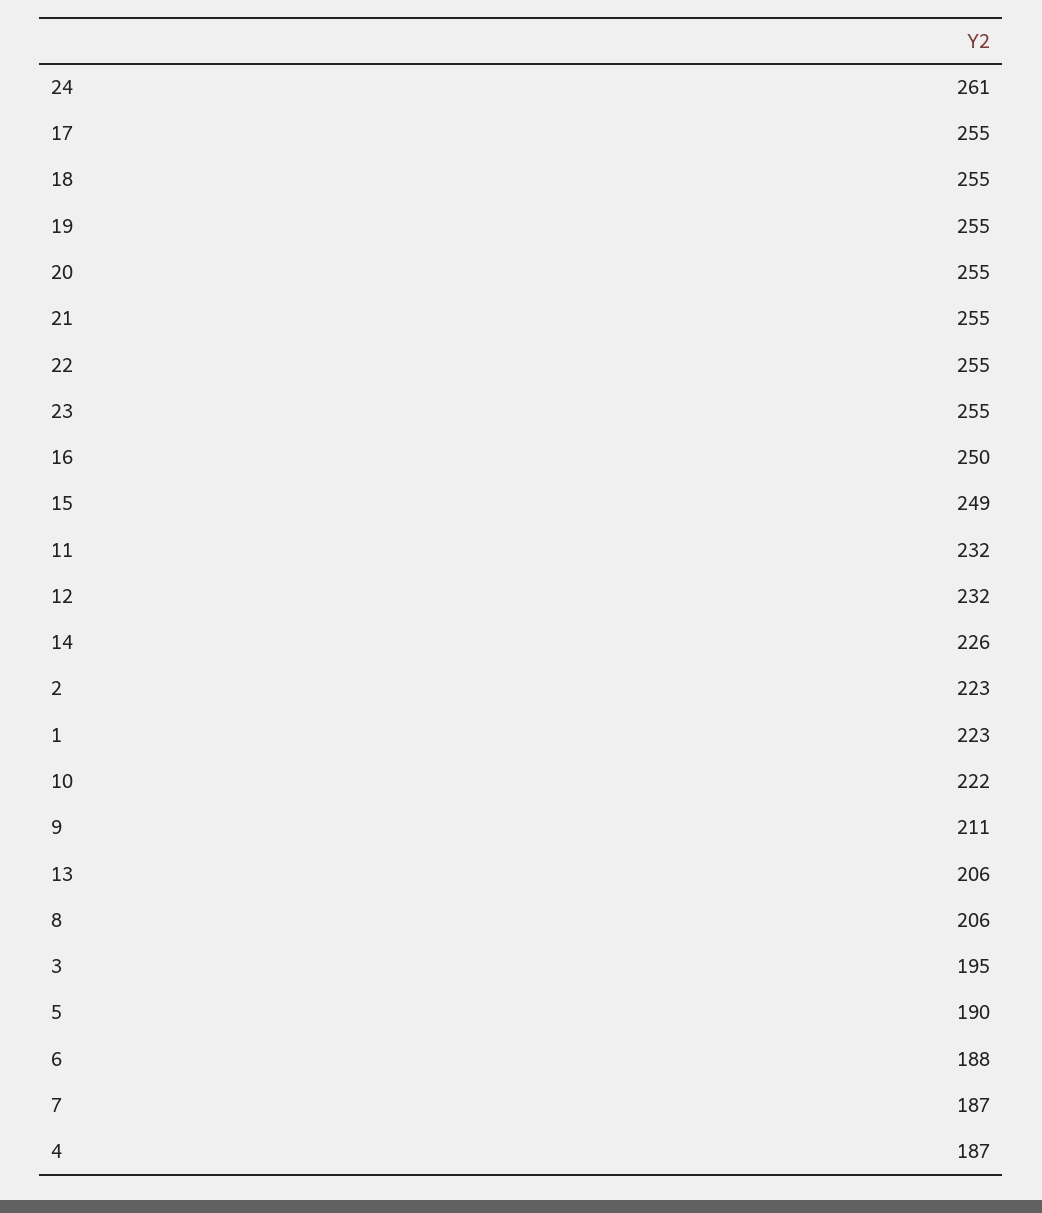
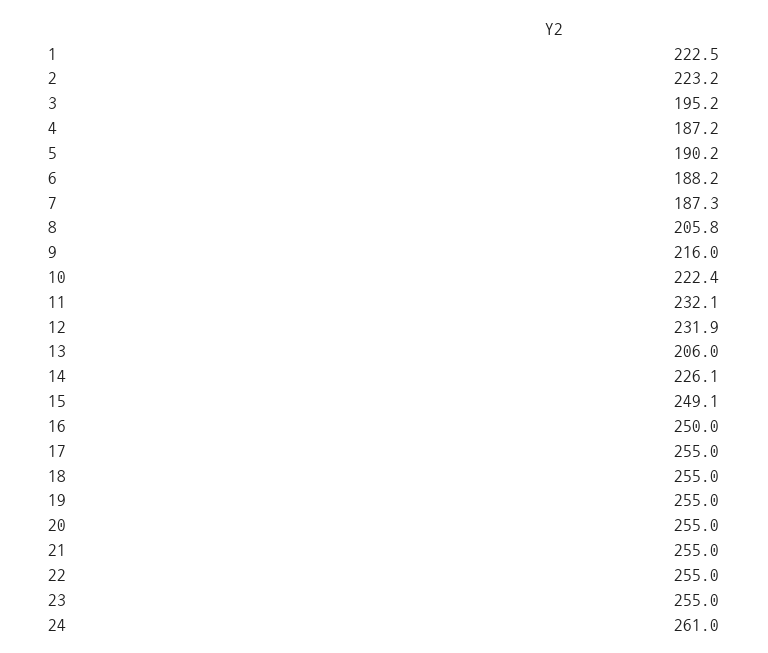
  {
    "24": 261,
    "17": 255,
    "18": 255,
    "19": 255,
    "20": 255,
    "21": 255,
    "22": 255,
    "23": 255,
    "16": 250,
    "15": 249.1,
    "11": 232.1,
    "12": 231.9,
    "14": 226.1,
    "2": 223.2,
    "1": 222.5,
    "10": 222.4,
-   "9": 211,
+   "9": 216,
    "13": 206,
    "8": 205.8,
    "3": 195.2,
    "5": 190.2,
    "6": 188.2,
    "7": 187.3,
    "4": 187.2
  }

